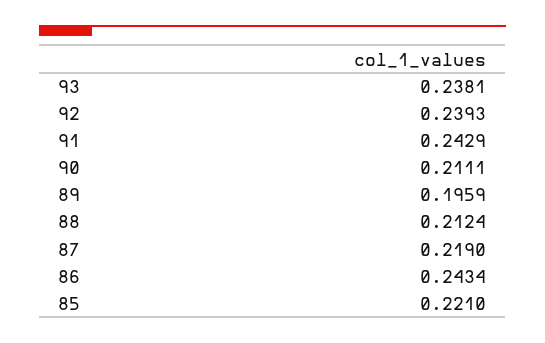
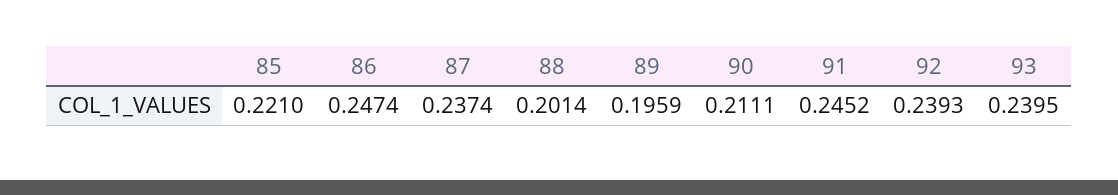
  {
-   "93": 0.2381,
+   "93": 0.2395,
    "92": 0.2393,
-   "91": 0.2429,
+   "91": 0.2452,
    "90": 0.2111,
    "89": 0.1959,
-   "88": 0.2124,
+   "88": 0.2014,
-   "87": 0.219,
+   "87": 0.2374,
-   "86": 0.2434,
+   "86": 0.2474,
    "85": 0.221
  }

